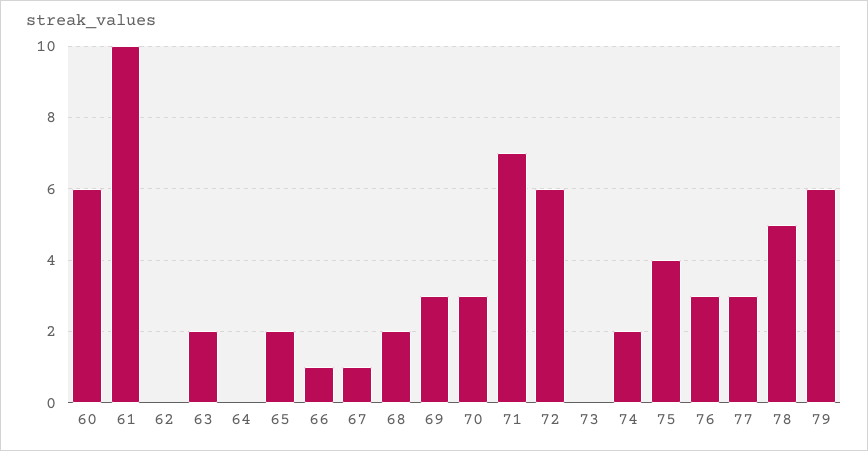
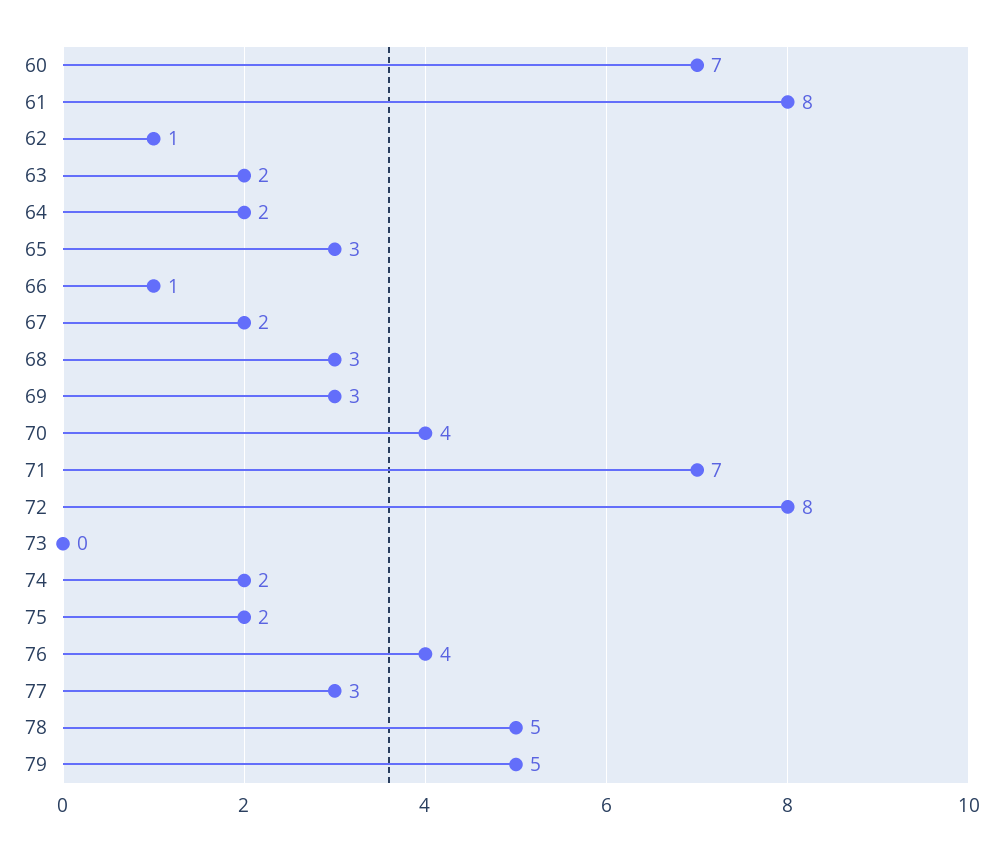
  {
-   "60": 6,
+   "60": 7,
-   "61": 10,
+   "61": 8,
-   "62": 0,
+   "62": 1,
    "63": 2,
-   "64": 0,
+   "64": 2,
-   "65": 2,
+   "65": 3,
    "66": 1,
-   "67": 1,
+   "67": 2,
-   "68": 2,
+   "68": 3,
    "69": 3,
-   "70": 3,
+   "70": 4,
    "71": 7,
-   "72": 6,
+   "72": 8,
    "73": 0,
    "74": 2,
-   "75": 4,
+   "75": 2,
-   "76": 3,
+   "76": 4,
    "77": 3,
    "78": 5,
-   "79": 6
+   "79": 5
  }

